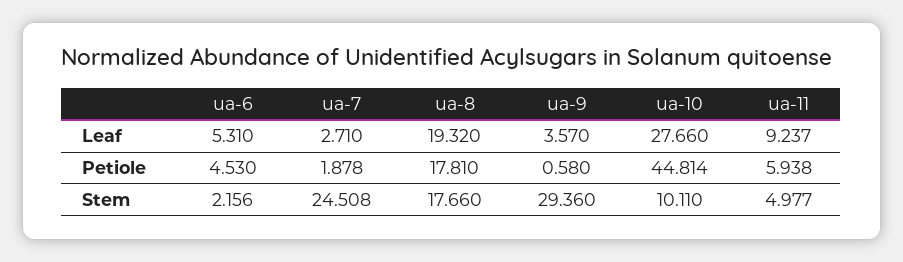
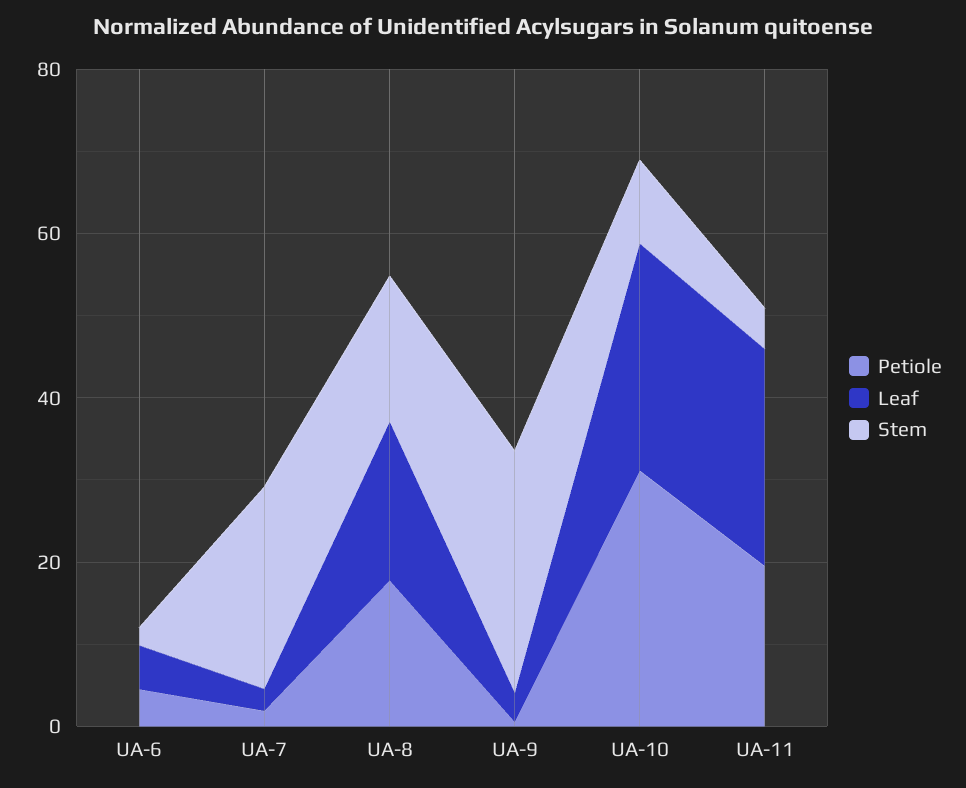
  {
    "Leaf": {
      "ua-6": 5.31,
      "ua-7": 2.71,
      "ua-8": 19.32,
      "ua-9": 3.57,
      "ua-10": 27.66,
-     "ua-11": 9.237
+     "ua-11": 25
    },
    "Petiole": {
      "ua-6": 4.53,
      "ua-7": 1.878,
      "ua-8": 17.81,
      "ua-9": 0.58,
-     "ua-10": 44.814,
+     "ua-10": 30,
-     "ua-11": 5.938
+     "ua-11": 20
    },
    "Stem": {
      "ua-6": 2.156,
      "ua-7": 24.508,
      "ua-8": 17.66,
      "ua-9": 29.36,
      "ua-10": 10.11,
      "ua-11": 4.977
    }
  }

